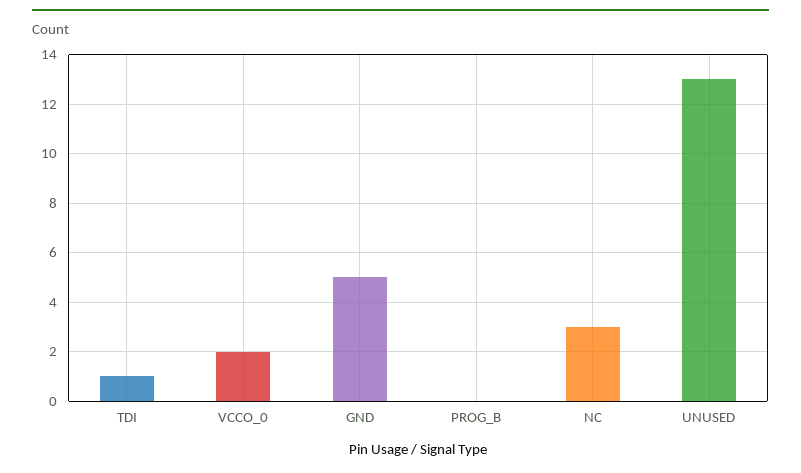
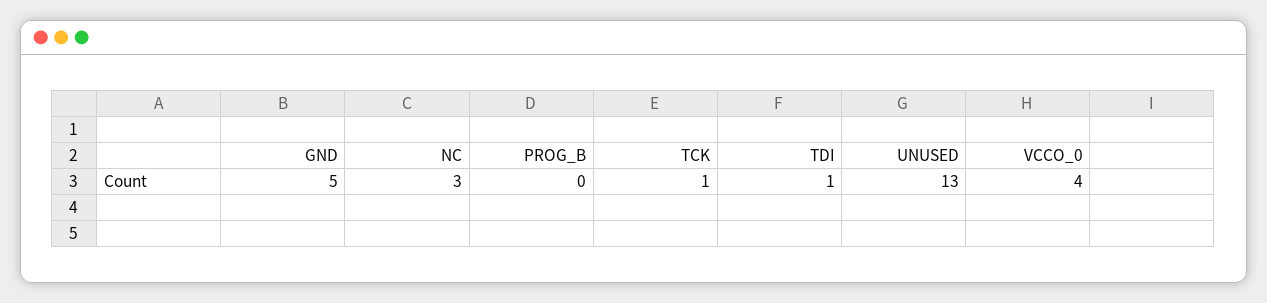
  {
    "TDI": 1,
-   "VCCO_0": 2,
+   "VCCO_0": 4,
    "GND": 5,
    "PROG_B": 0,
    "NC": 3,
-   "UNUSED": 13
+   "UNUSED": 13,
+   "TCK": 1
  }

